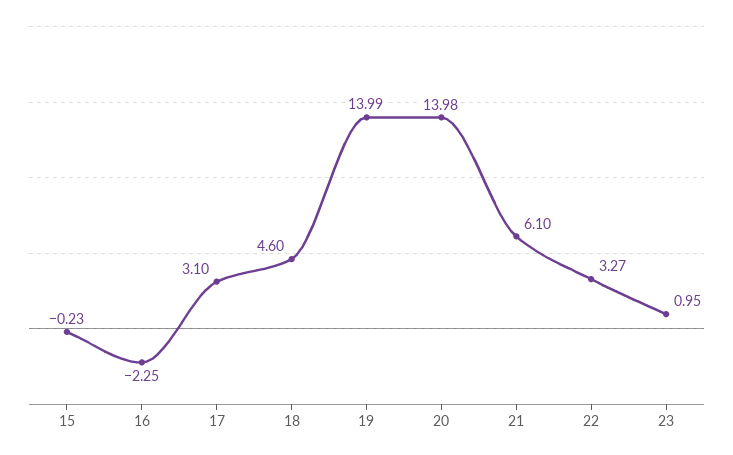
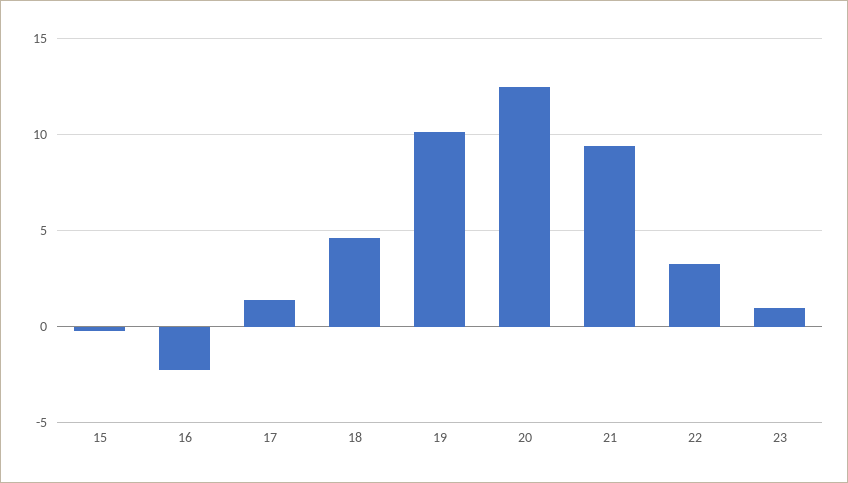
  {
    "15": -0.23,
    "16": -2.25,
-   "17": 3.1,
+   "17": 1.5,
    "18": 4.6,
-   "19": 13.99,
+   "19": 10,
-   "20": 13.98,
+   "20": 12.5,
-   "21": 6.1,
+   "21": 9.5,
    "22": 3.27,
    "23": 0.95
  }

